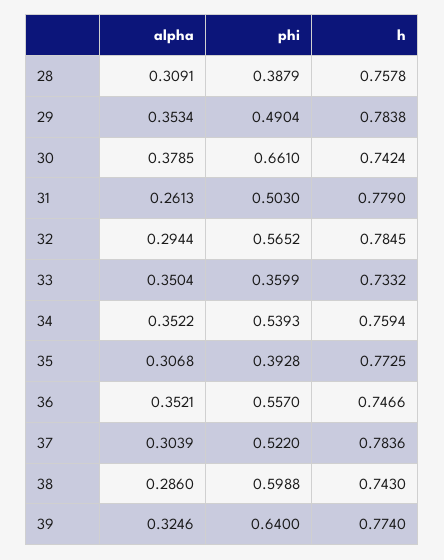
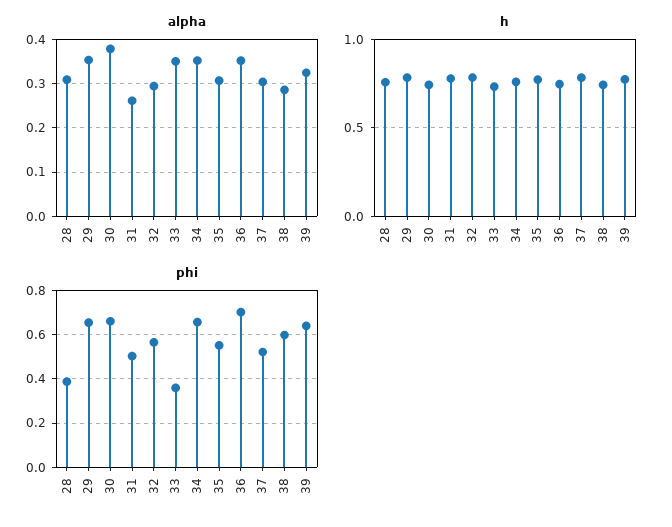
  {
    "alpha": {
      "28": 0.3091,
      "29": 0.3534,
      "30": 0.3785,
      "31": 0.2613,
      "32": 0.2944,
      "33": 0.3504,
      "34": 0.3522,
      "35": 0.3068,
      "36": 0.3521,
      "37": 0.3039,
      "38": 0.286,
      "39": 0.3246
    },
    "phi": {
      "28": 0.3879,
-     "29": 0.4904,
+     "29": 0.65,
      "30": 0.661,
      "31": 0.503,
      "32": 0.5652,
      "33": 0.3599,
-     "34": 0.5393,
+     "34": 0.65,
-     "35": 0.3928,
+     "35": 0.55,
-     "36": 0.557,
+     "36": 0.7,
      "37": 0.522,
      "38": 0.5988,
      "39": 0.64
    },
    "h": {
      "28": 0.7578,
      "29": 0.7838,
      "30": 0.7424,
      "31": 0.779,
      "32": 0.7845,
      "33": 0.7332,
      "34": 0.7594,
      "35": 0.7725,
      "36": 0.7466,
      "37": 0.7836,
      "38": 0.743,
      "39": 0.774
    }
  }

